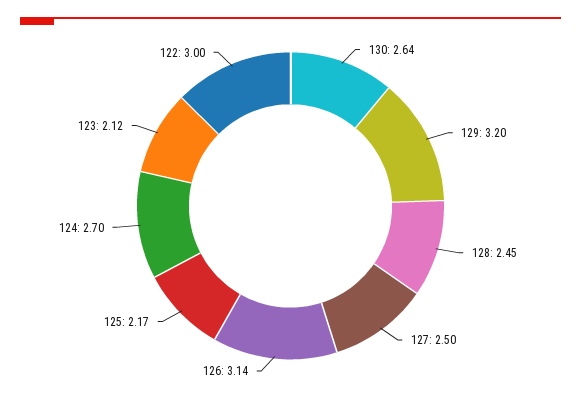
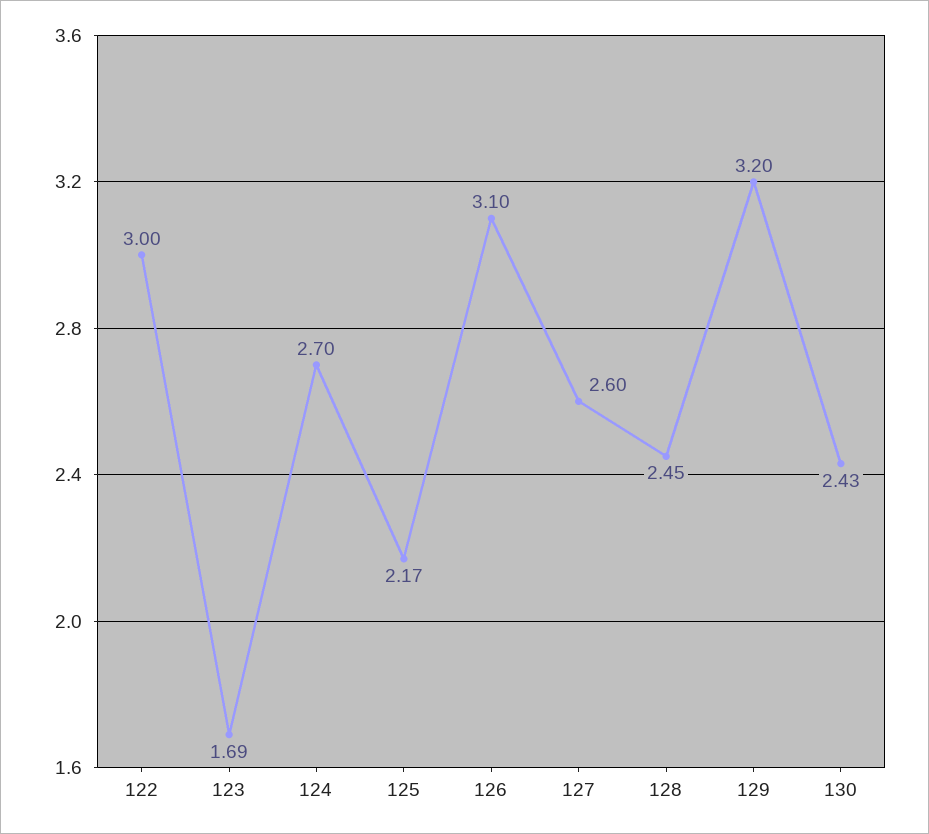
  {
-   "130": 2.64,
+   "130": 2.43,
    "129": 3.2,
    "128": 2.45,
-   "127": 2.5,
+   "127": 2.6,
-   "126": 3.14,
+   "126": 3.1,
    "125": 2.17,
    "124": 2.7,
-   "123": 2.12,
+   "123": 1.69,
    "122": 3
  }

